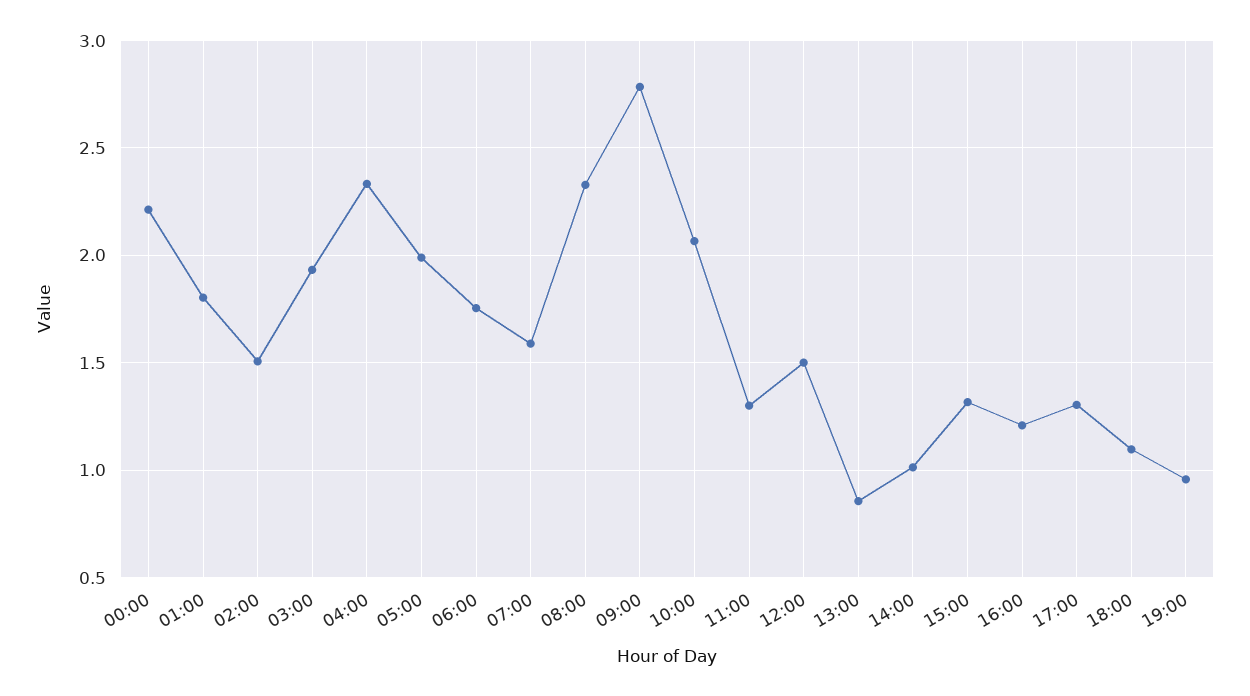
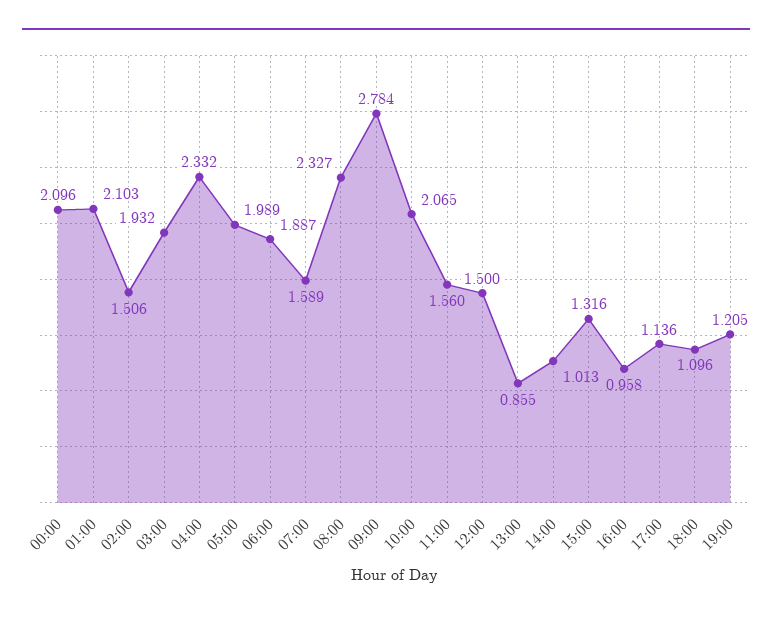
  {
-   "00:00": 2.2,
+   "00:00": 2.096,
-   "01:00": 1.8,
+   "01:00": 2.103,
    "02:00": 1.506,
    "03:00": 1.932,
    "04:00": 2.332,
    "05:00": 1.989,
-   "06:00": 1.75,
+   "06:00": 1.887,
    "07:00": 1.589,
    "08:00": 2.327,
    "09:00": 2.784,
    "10:00": 2.065,
-   "11:00": 1.3,
+   "11:00": 1.56,
    "12:00": 1.5,
    "13:00": 0.855,
    "14:00": 1.013,
    "15:00": 1.316,
-   "16:00": 1.2,
+   "16:00": 0.958,
-   "17:00": 1.3,
+   "17:00": 1.136,
    "18:00": 1.096,
-   "19:00": 0.95
+   "19:00": 1.205
  }

